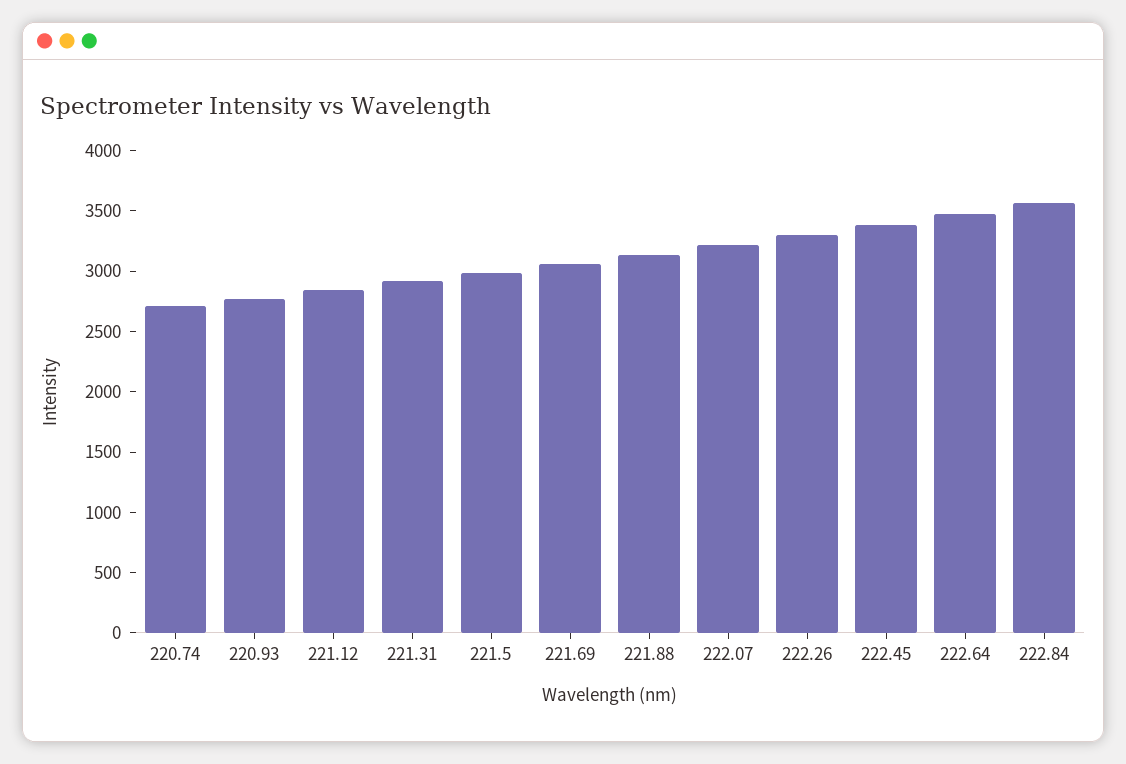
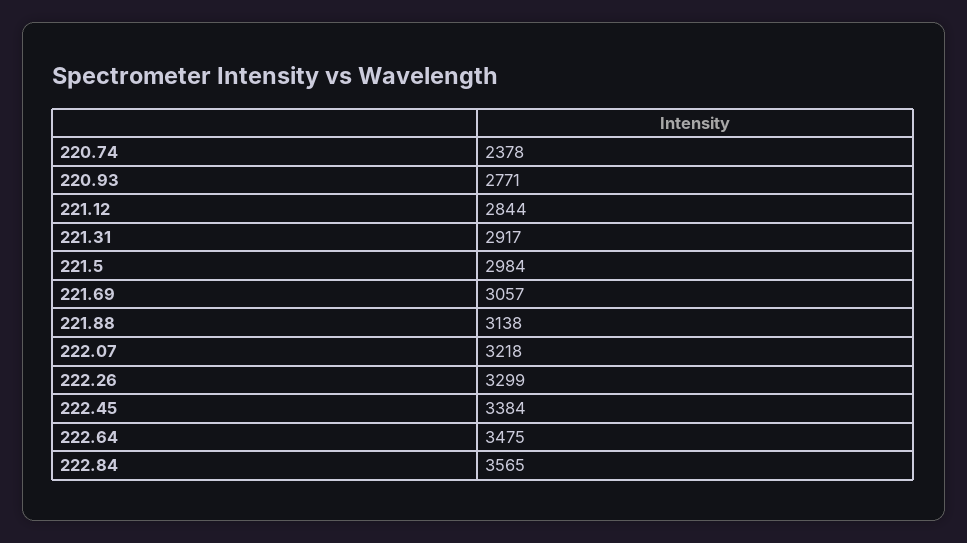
  {
-   "220.74": 2700,
+   "220.74": 2378,
    "220.93": 2771,
    "221.12": 2844,
    "221.31": 2917,
    "221.5": 2984,
    "221.69": 3057,
    "221.88": 3138,
    "222.07": 3218,
    "222.26": 3299,
    "222.45": 3384,
    "222.64": 3475,
    "222.84": 3565
  }

